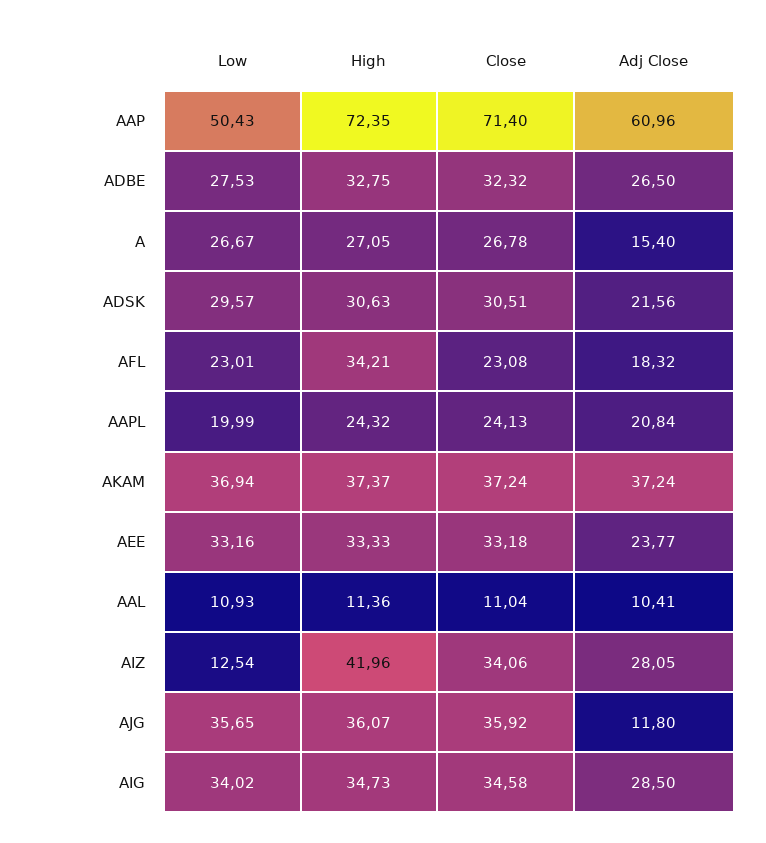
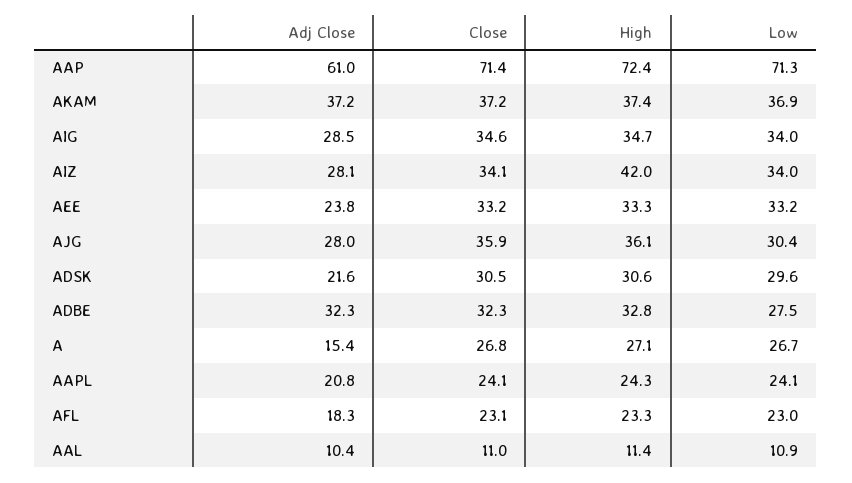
  {
    "Low": {
-     "AAP": 50.43,
+     "AAP": 71.3,
      "ADBE": 27.53,
      "A": 26.67,
      "ADSK": 29.57,
      "AFL": 23.01,
-     "AAPL": 19.99,
+     "AAPL": 24.1,
      "AKAM": 36.94,
      "AEE": 33.16,
      "AAL": 10.93,
-     "AIZ": 12.54,
+     "AIZ": 34,
-     "AJG": 35.65,
+     "AJG": 30.4,
      "AIG": 34.02
    },
    "High": {
      "AAP": 72.35,
      "ADBE": 32.75,
      "A": 27.05,
      "ADSK": 30.63,
-     "AFL": 34.21,
+     "AFL": 23.3,
      "AAPL": 24.32,
      "AKAM": 37.37,
      "AEE": 33.33,
      "AAL": 11.36,
      "AIZ": 41.96,
      "AJG": 36.07,
      "AIG": 34.73
    },
    "Close": {
      "AAP": 71.4,
      "ADBE": 32.32,
      "A": 26.78,
      "ADSK": 30.51,
      "AFL": 23.08,
      "AAPL": 24.13,
      "AKAM": 37.24,
      "AEE": 33.18,
      "AAL": 11.04,
      "AIZ": 34.06,
      "AJG": 35.92,
      "AIG": 34.58
    },
    "Adj Close": {
      "AAP": 60.96,
-     "ADBE": 26.5,
+     "ADBE": 32.3,
      "A": 15.4,
      "ADSK": 21.56,
      "AFL": 18.32,
      "AAPL": 20.84,
      "AKAM": 37.24,
      "AEE": 23.77,
      "AAL": 10.41,
      "AIZ": 28.05,
-     "AJG": 11.8,
+     "AJG": 28,
      "AIG": 28.5
    }
  }

